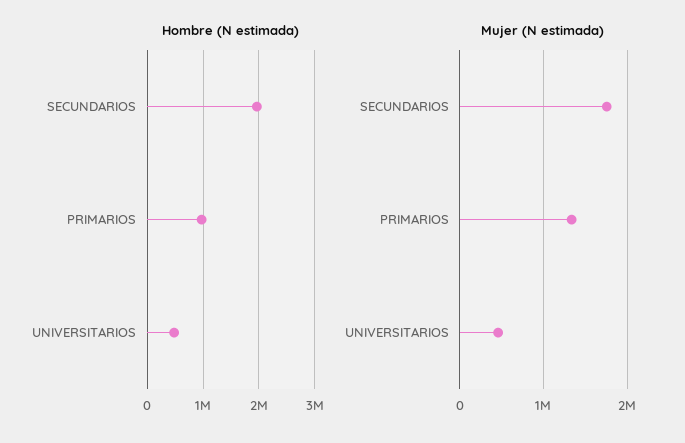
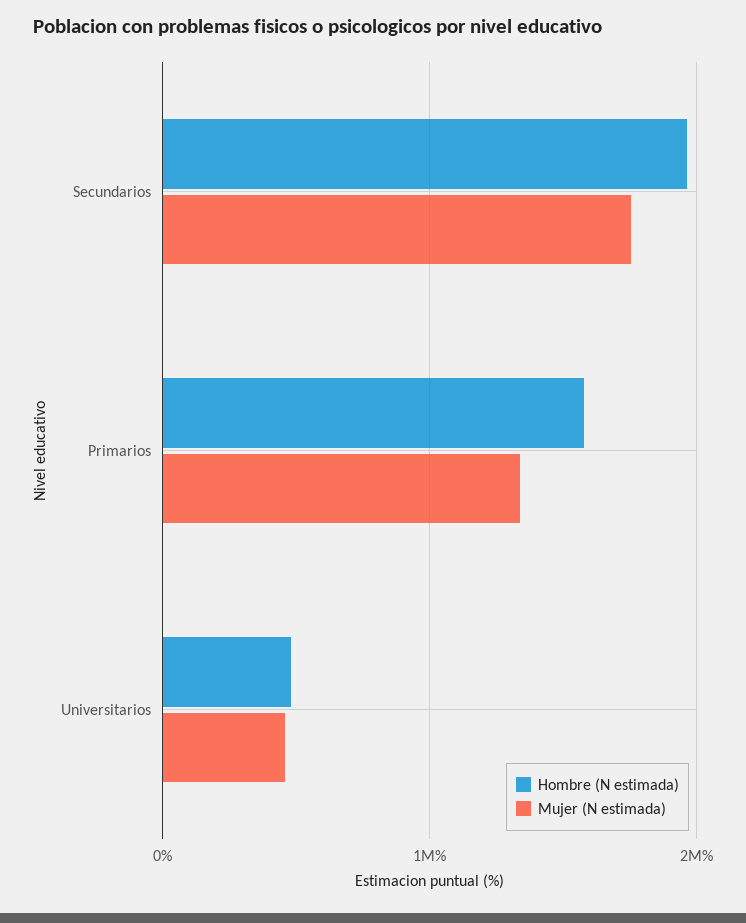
  {
    "Hombre (N estimada)": {
      "SECUNDARIOS": 2000000,
-     "PRIMARIOS": 1000000,
+     "PRIMARIOS": 1600000,
      "UNIVERSITARIOS": 500000
    },
    "Mujer (N estimada)": {
      "SECUNDARIOS": 1800000,
      "PRIMARIOS": 1300000,
      "UNIVERSITARIOS": 500000
    }
  }

